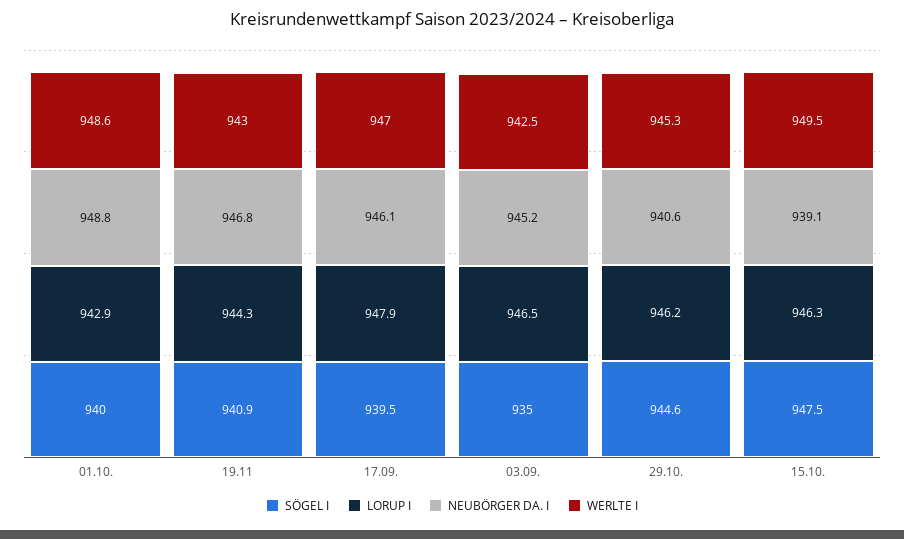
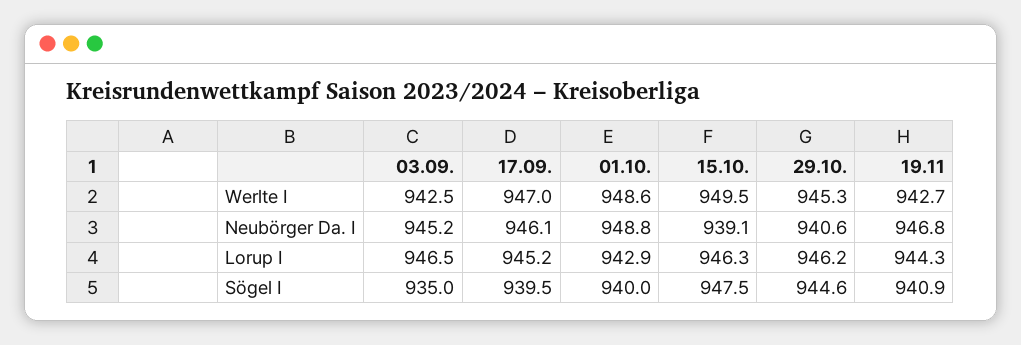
  {
    "SÖGEL I": {
      "01.10.": 940,
      "19.11": 940.9,
      "17.09.": 939.5,
      "03.09.": 935,
      "29.10.": 944.6,
      "15.10.": 947.5
    },
    "LORUP I": {
      "01.10.": 942.9,
      "19.11": 944.3,
-     "17.09.": 947.9,
+     "17.09.": 945.2,
      "03.09.": 946.5,
      "29.10.": 946.2,
      "15.10.": 946.3
    },
    "NEUBÖRGER DA. I": {
      "01.10.": 948.8,
      "19.11": 946.8,
      "17.09.": 946.1,
      "03.09.": 945.2,
      "29.10.": 940.6,
      "15.10.": 939.1
    },
    "WERLTE I": {
      "01.10.": 948.6,
-     "19.11": 943,
+     "19.11": 942.7,
      "17.09.": 947,
      "03.09.": 942.5,
      "29.10.": 945.3,
      "15.10.": 949.5
    }
  }

